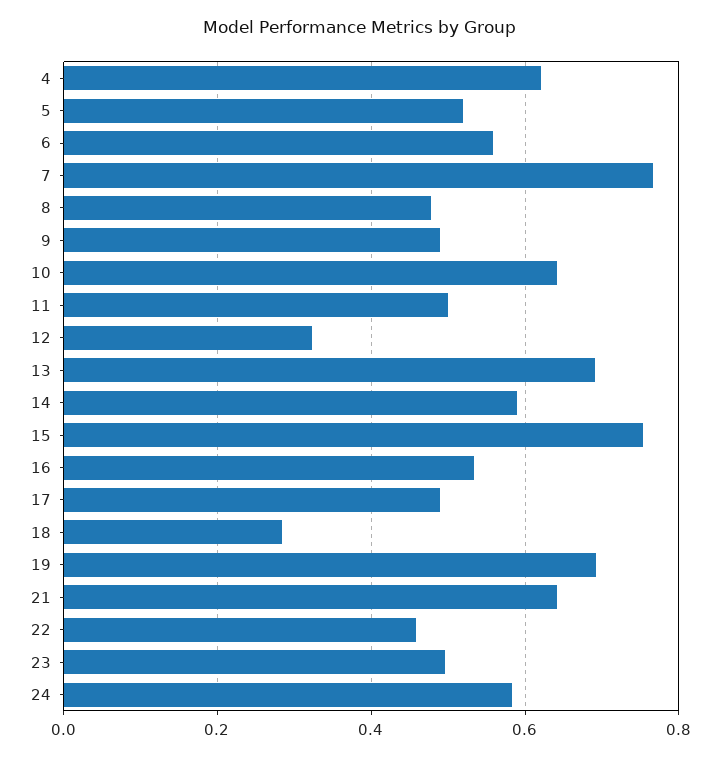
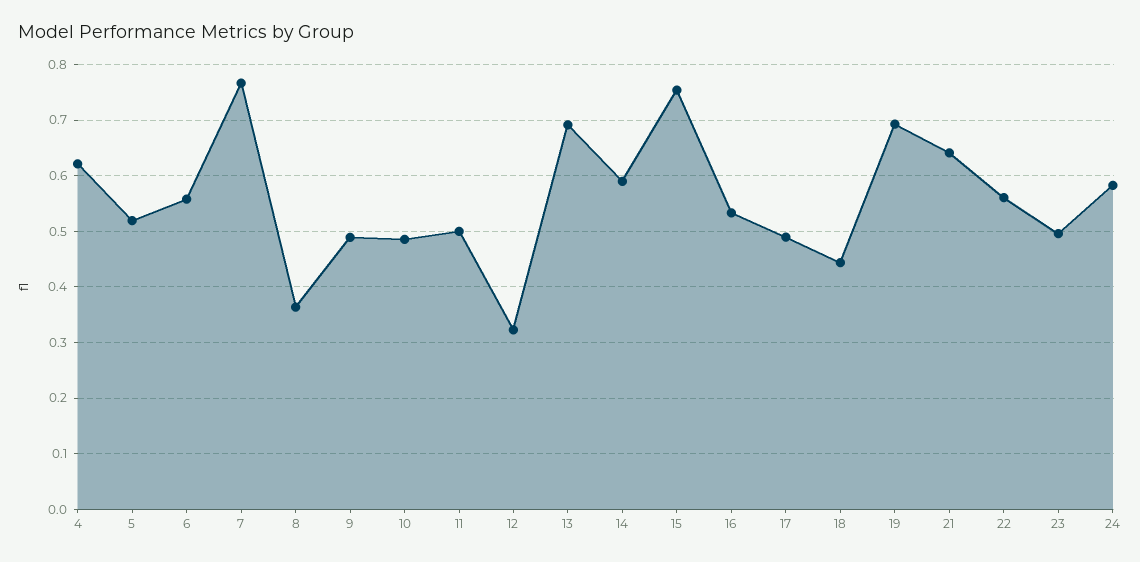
  {
    "4": 0.62,
    "5": 0.52,
    "6": 0.56,
    "7": 0.76,
-   "8": 0.48,
+   "8": 0.36,
    "9": 0.48,
-   "10": 0.64,
+   "10": 0.48,
    "11": 0.5,
    "12": 0.32,
    "13": 0.7,
    "14": 0.58,
    "15": 0.76,
    "16": 0.54,
    "17": 0.48,
-   "18": 0.28,
+   "18": 0.44,
    "19": 0.7,
    "21": 0.64,
-   "22": 0.46,
+   "22": 0.56,
    "23": 0.5,
    "24": 0.58
  }

